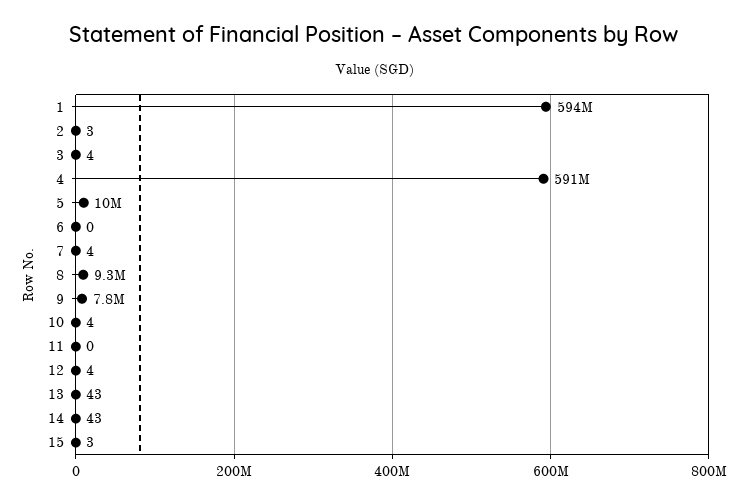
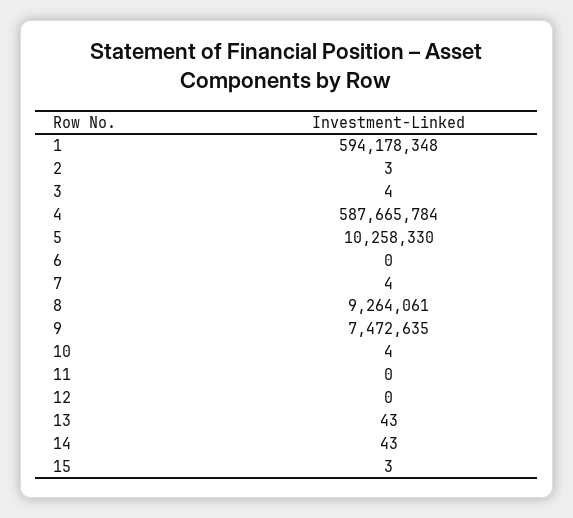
  {
    "1": 594178348,
    "2": 3,
    "3": 4,
-   "4": 591000000,
+   "4": 587665784,
    "5": 10258330,
    "6": 0,
    "7": 4,
    "8": 9264061,
-   "9": 7800000,
+   "9": 7472635,
    "10": 4,
    "11": 0,
-   "12": 4,
+   "12": 0,
    "13": 43,
    "14": 43,
    "15": 3
  }

